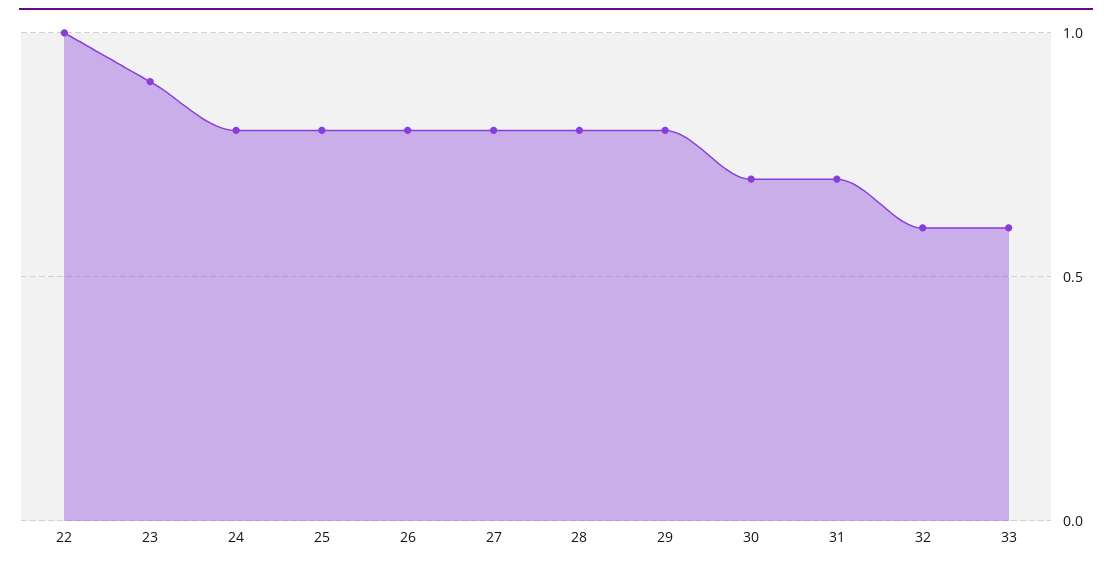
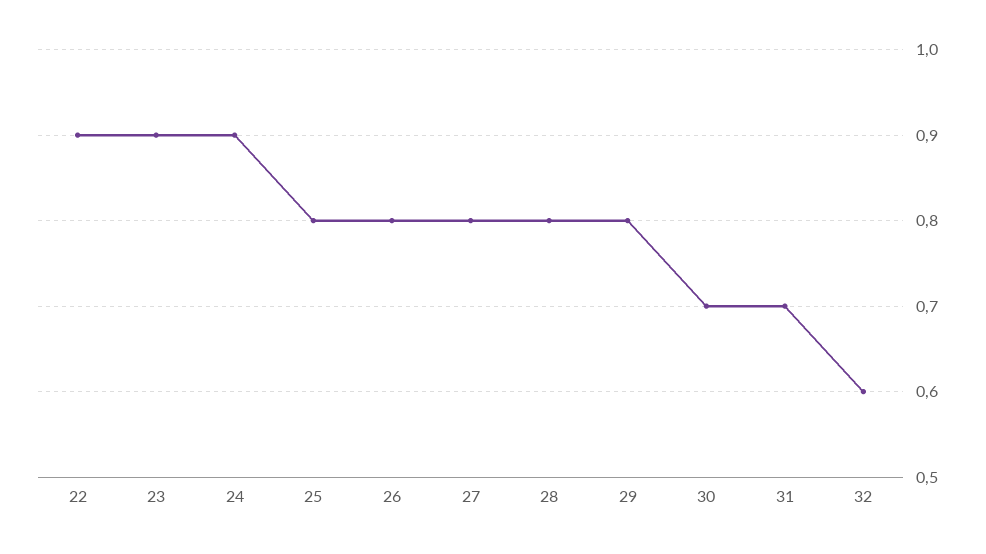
  {
-   "22": 1,
+   "22": 0.9,
    "23": 0.9,
-   "24": 0.8,
+   "24": 0.9,
    "25": 0.8,
    "26": 0.8,
    "27": 0.8,
    "28": 0.8,
    "29": 0.8,
    "30": 0.7,
    "31": 0.7,
-   "32": 0.6,
+   "32": 0.6
-   "33": 0.6
  }

